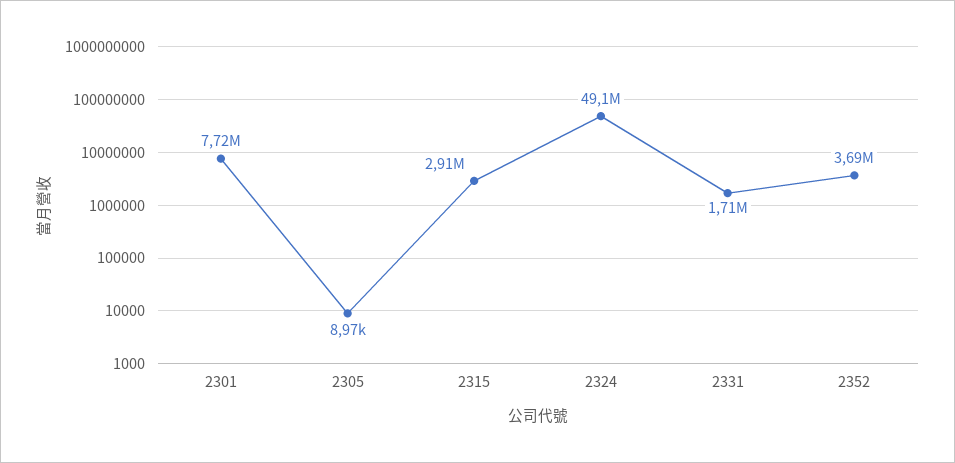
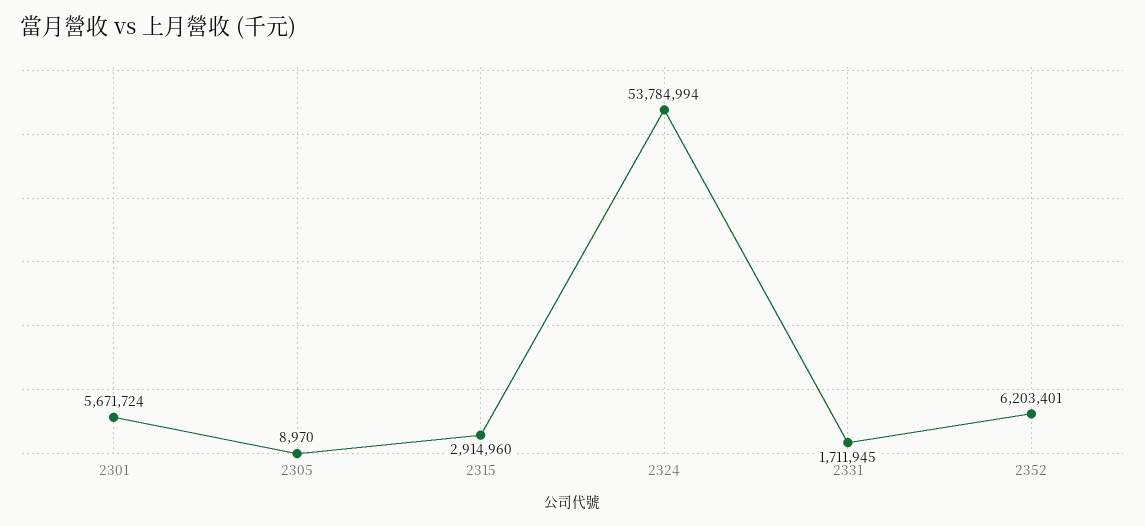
  {
-   "2301": 7720000,
+   "2301": 5671724,
    "2305": 8970,
    "2315": 2914960,
-   "2324": 49100000,
+   "2324": 53784994,
    "2331": 1711945,
-   "2352": 3690000
+   "2352": 6203401
  }

